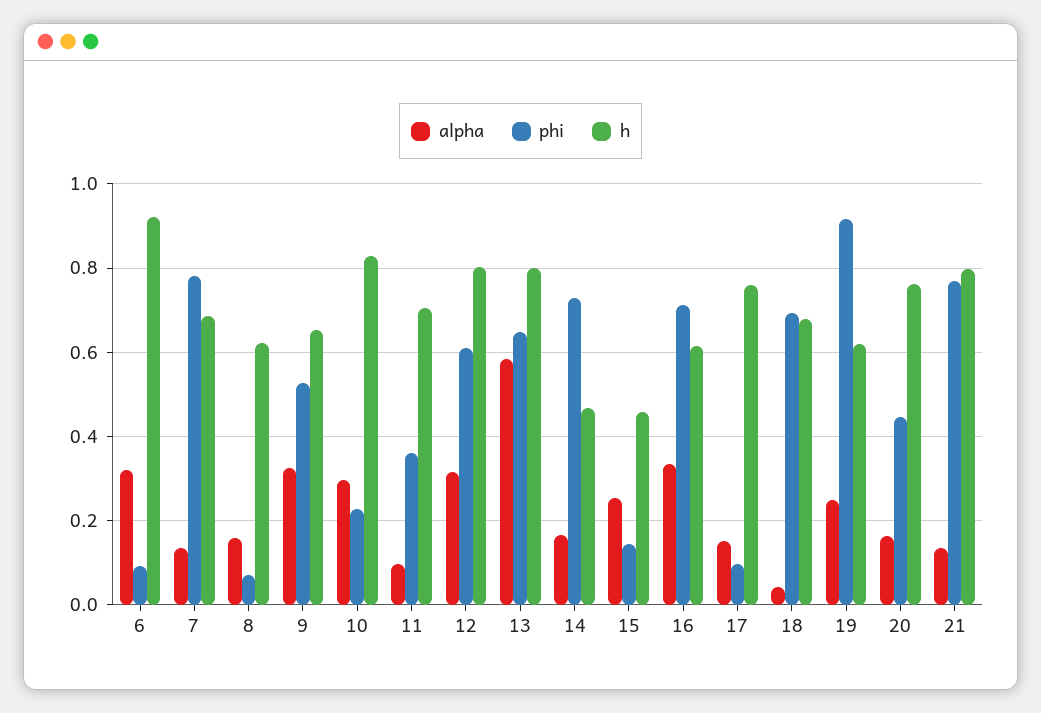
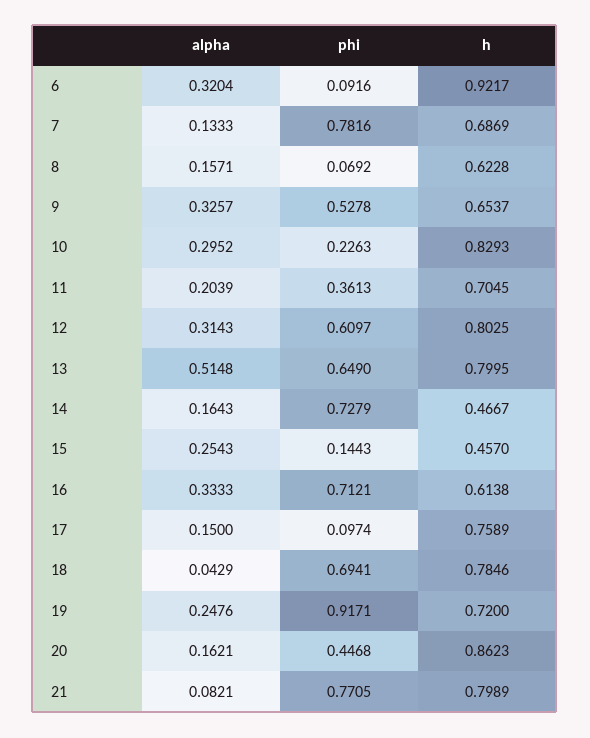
  {
    "alpha": {
      "6": 0.3204,
      "7": 0.1333,
      "8": 0.1571,
      "9": 0.3257,
      "10": 0.2952,
-     "11": 0.1,
+     "11": 0.2039,
      "12": 0.3143,
-     "13": 0.58,
+     "13": 0.5148,
      "14": 0.1643,
      "15": 0.2543,
      "16": 0.3333,
      "17": 0.15,
      "18": 0.0429,
      "19": 0.2476,
      "20": 0.1621,
-     "21": 0.14
+     "21": 0.0821
    },
    "phi": {
      "6": 0.0916,
      "7": 0.7816,
      "8": 0.0692,
      "9": 0.5278,
      "10": 0.2263,
      "11": 0.3613,
      "12": 0.6097,
      "13": 0.649,
      "14": 0.7279,
      "15": 0.1443,
      "16": 0.7121,
      "17": 0.0974,
      "18": 0.6941,
      "19": 0.9171,
      "20": 0.4468,
      "21": 0.7705
    },
    "h": {
      "6": 0.9217,
      "7": 0.6869,
      "8": 0.6228,
      "9": 0.6537,
      "10": 0.8293,
      "11": 0.7045,
      "12": 0.8025,
      "13": 0.7995,
      "14": 0.4667,
      "15": 0.457,
      "16": 0.6138,
      "17": 0.7589,
-     "18": 0.68,
+     "18": 0.7846,
-     "19": 0.62,
+     "19": 0.72,
-     "20": 0.76,
+     "20": 0.8623,
      "21": 0.7989
    }
  }

